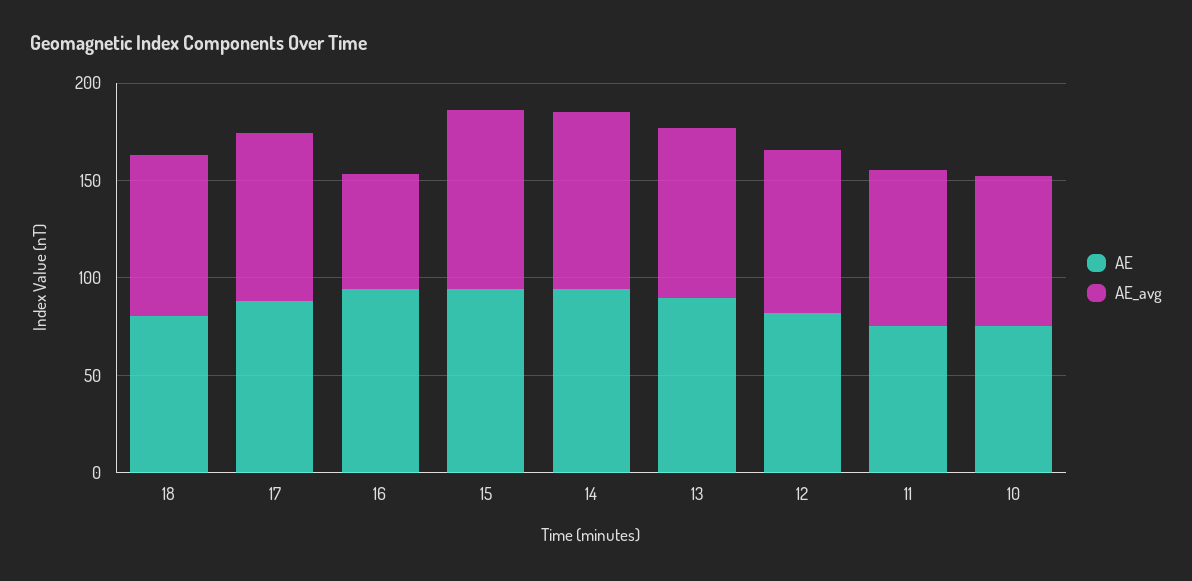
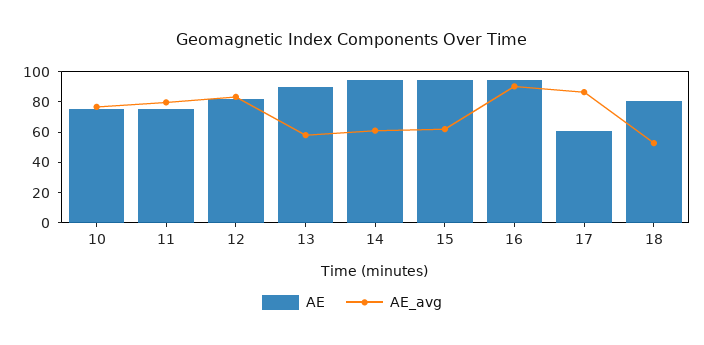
  {
    "AE": {
      "18": 80,
-     "17": 90,
+     "17": 60,
      "16": 90,
      "15": 90,
      "14": 90,
      "13": 90,
      "12": 80,
      "11": 80,
      "10": 80
    },
    "AE_avg": {
-     "18": 80,
+     "18": 50,
      "17": 90,
-     "16": 60,
+     "16": 90,
-     "15": 90,
+     "15": 60,
-     "14": 90,
+     "14": 60,
-     "13": 90,
+     "13": 60,
      "12": 80,
      "11": 80,
      "10": 80
    }
  }

